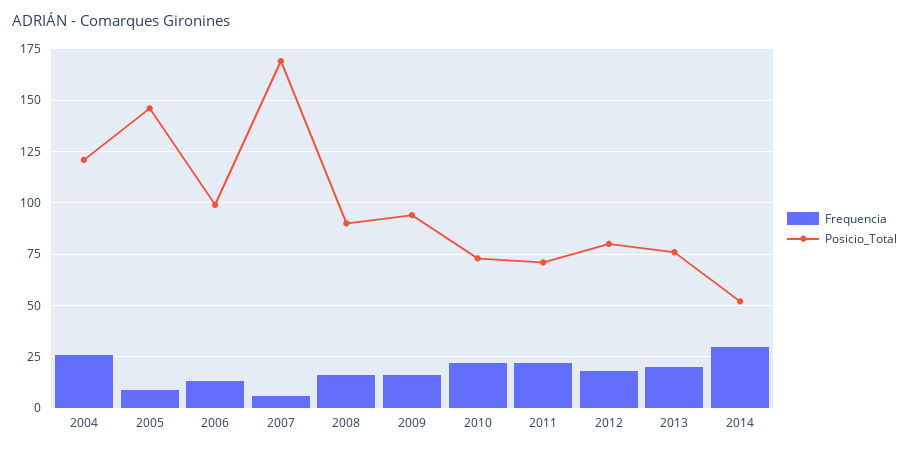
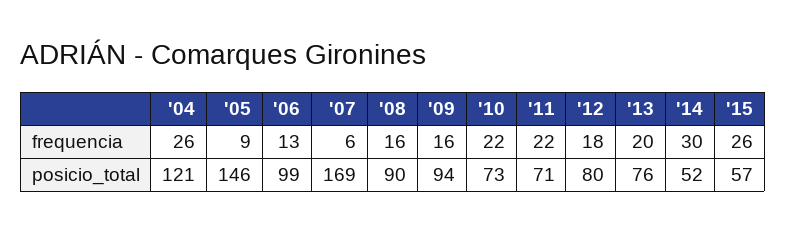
  {
    "Frequencia": {
      "2004": 26,
      "2005": 9,
      "2006": 13,
      "2007": 6,
      "2008": 16,
      "2009": 16,
      "2010": 22,
      "2011": 22,
      "2012": 18,
      "2013": 20,
-     "2014": 30
+     "2014": 30,
+     "'15": 26
    },
    "Posicio_Total": {
      "2004": 121,
      "2005": 146,
      "2006": 99,
      "2007": 169,
      "2008": 90,
      "2009": 94,
      "2010": 73,
      "2011": 71,
      "2012": 80,
      "2013": 76,
-     "2014": 52
+     "2014": 52,
+     "'15": 57
    }
  }

